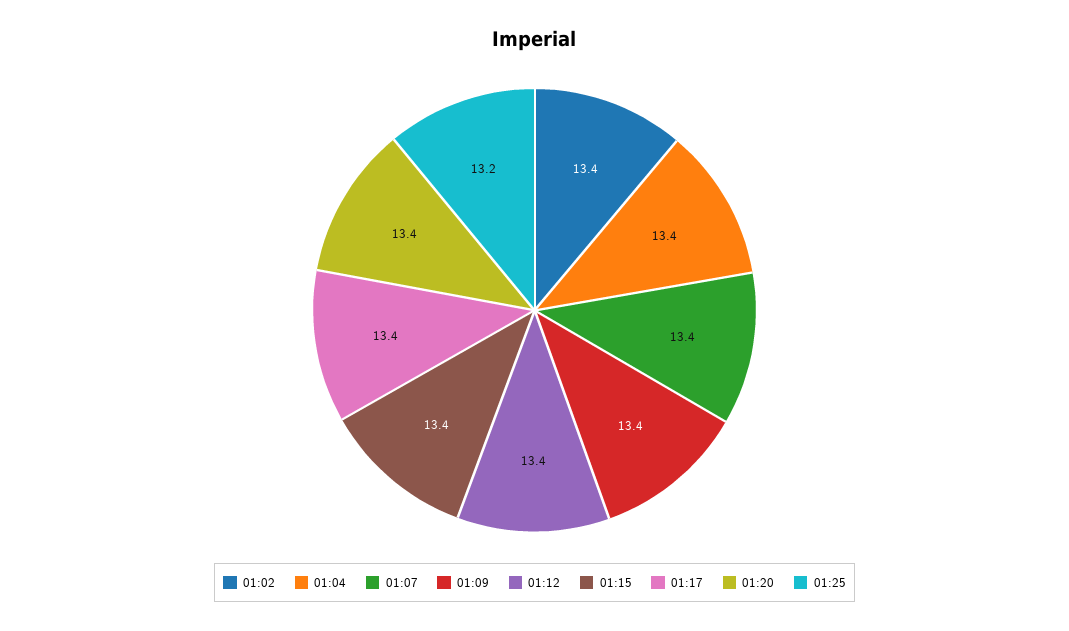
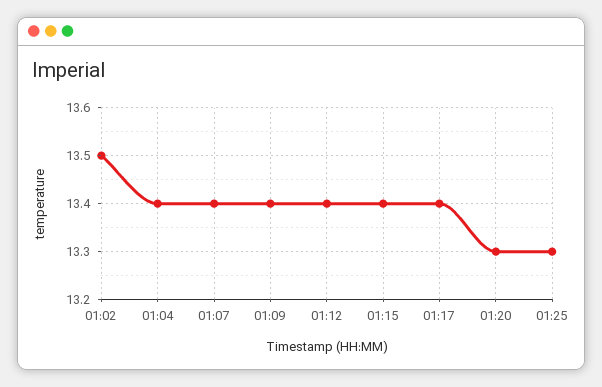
  {
-   "01:02": 13.4,
+   "01:02": 13.5,
    "01:04": 13.4,
    "01:07": 13.4,
    "01:09": 13.4,
    "01:12": 13.4,
    "01:15": 13.4,
    "01:17": 13.4,
-   "01:20": 13.4,
+   "01:20": 13.3,
-   "01:25": 13.2
+   "01:25": 13.3
  }

